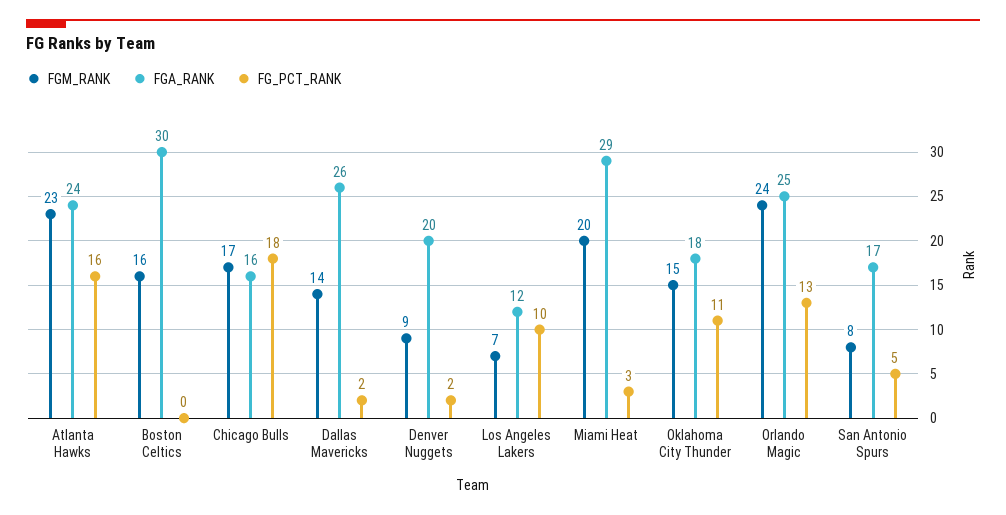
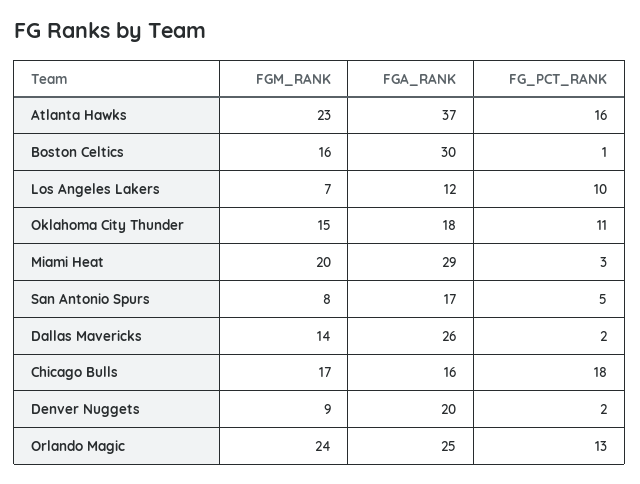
  {
    "FGM_RANK": {
      "Atlanta Hawks": 23,
      "Boston Celtics": 16,
      "Chicago Bulls": 17,
      "Dallas Mavericks": 14,
      "Denver Nuggets": 9,
      "Los Angeles Lakers": 7,
      "Miami Heat": 20,
      "Oklahoma City Thunder": 15,
      "Orlando Magic": 24,
      "San Antonio Spurs": 8
    },
    "FGA_RANK": {
-     "Atlanta Hawks": 24,
+     "Atlanta Hawks": 37,
      "Boston Celtics": 30,
      "Chicago Bulls": 16,
      "Dallas Mavericks": 26,
      "Denver Nuggets": 20,
      "Los Angeles Lakers": 12,
      "Miami Heat": 29,
      "Oklahoma City Thunder": 18,
      "Orlando Magic": 25,
      "San Antonio Spurs": 17
    },
    "FG_PCT_RANK": {
      "Atlanta Hawks": 16,
-     "Boston Celtics": 0,
+     "Boston Celtics": 1,
      "Chicago Bulls": 18,
      "Dallas Mavericks": 2,
      "Denver Nuggets": 2,
      "Los Angeles Lakers": 10,
      "Miami Heat": 3,
      "Oklahoma City Thunder": 11,
      "Orlando Magic": 13,
      "San Antonio Spurs": 5
    }
  }

